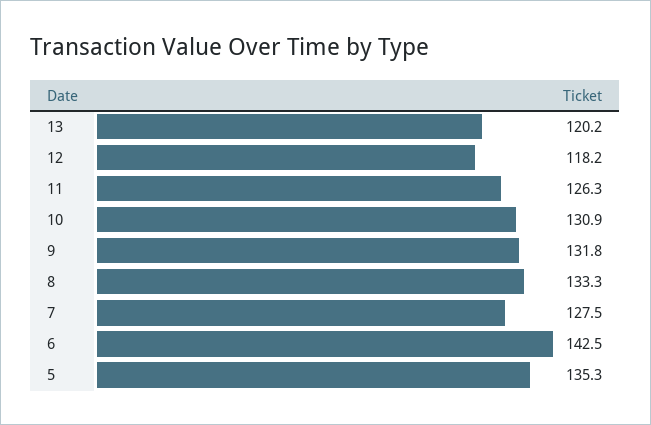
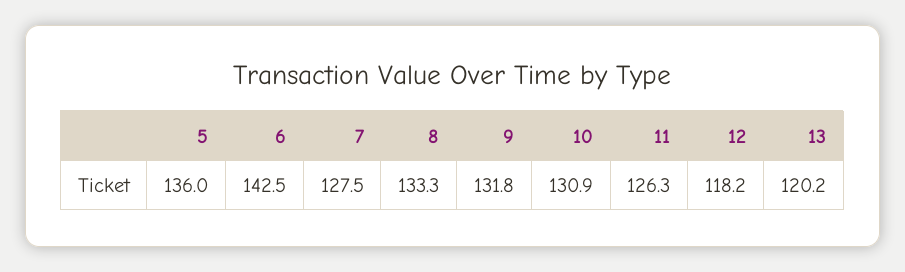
  {
    "13": 120.2,
    "12": 118.2,
    "11": 126.3,
    "10": 130.9,
    "9": 131.8,
    "8": 133.3,
    "7": 127.5,
    "6": 142.5,
-   "5": 135.3
+   "5": 136
  }

